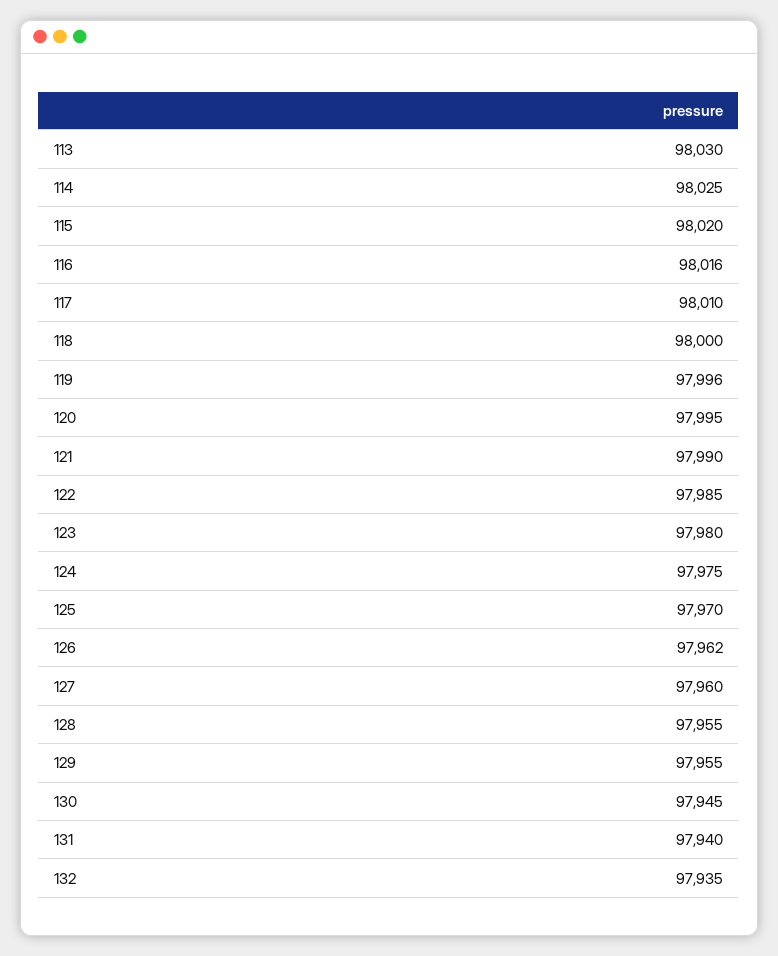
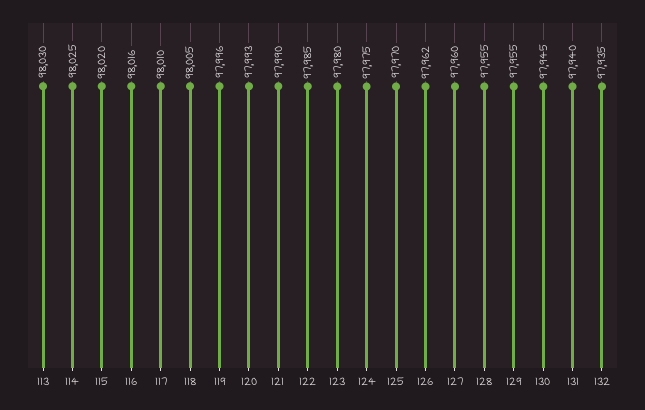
  {
    "113": 98030,
    "114": 98025,
    "115": 98020,
    "116": 98016,
    "117": 98010,
-   "118": 98000,
+   "118": 98005,
    "119": 97996,
-   "120": 97995,
+   "120": 97993,
    "121": 97990,
    "122": 97985,
    "123": 97980,
    "124": 97975,
    "125": 97970,
    "126": 97962,
    "127": 97960,
    "128": 97955,
    "129": 97955,
    "130": 97945,
    "131": 97940,
    "132": 97935
  }

